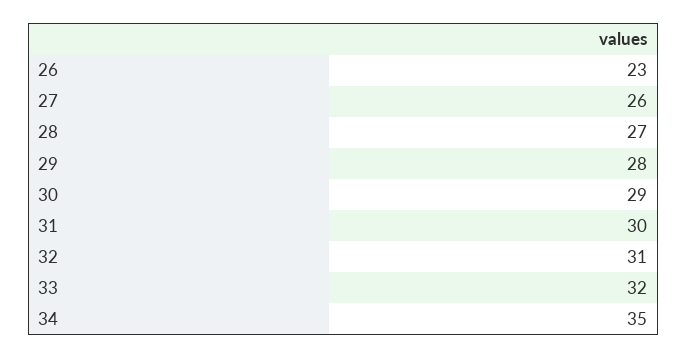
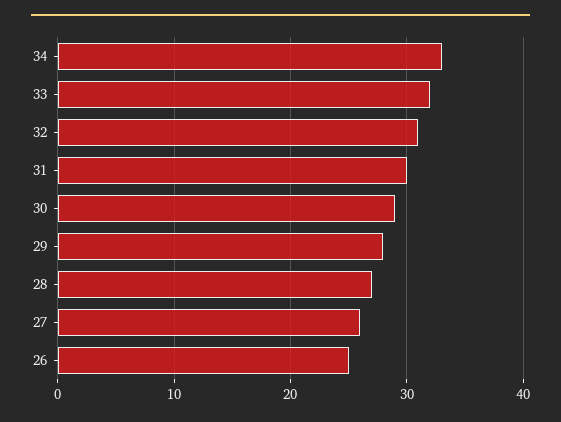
  {
-   "26": 23,
+   "26": 25,
    "27": 26,
    "28": 27,
    "29": 28,
    "30": 29,
    "31": 30,
    "32": 31,
    "33": 32,
-   "34": 35
+   "34": 33
  }

